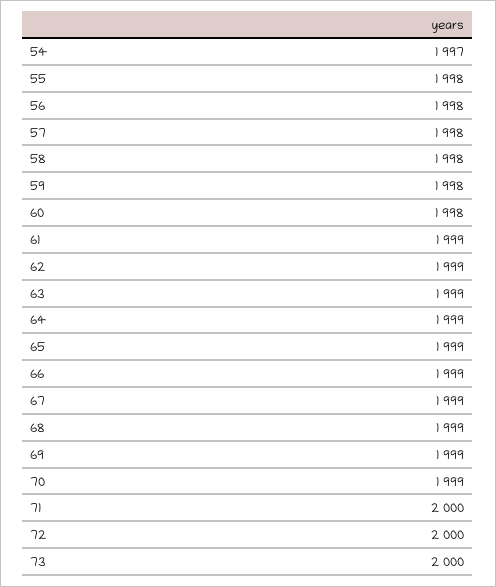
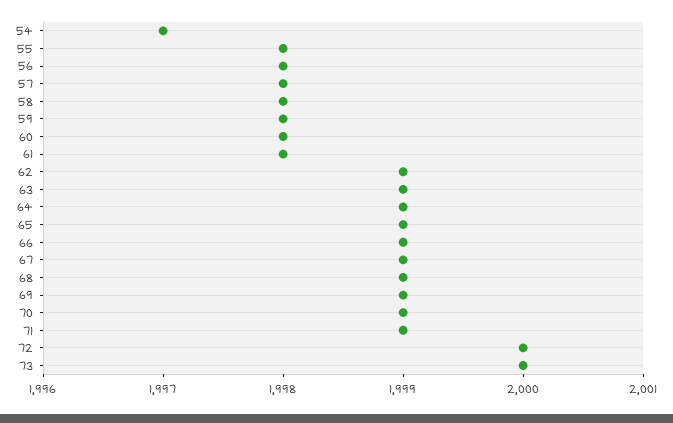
  {
    "54": 1997,
    "55": 1998,
    "56": 1998,
    "57": 1998,
    "58": 1998,
    "59": 1998,
    "60": 1998,
-   "61": 1999,
+   "61": 1998,
    "62": 1999,
    "63": 1999,
    "64": 1999,
    "65": 1999,
    "66": 1999,
    "67": 1999,
    "68": 1999,
    "69": 1999,
    "70": 1999,
-   "71": 2000,
+   "71": 1999,
    "72": 2000,
    "73": 2000
  }

